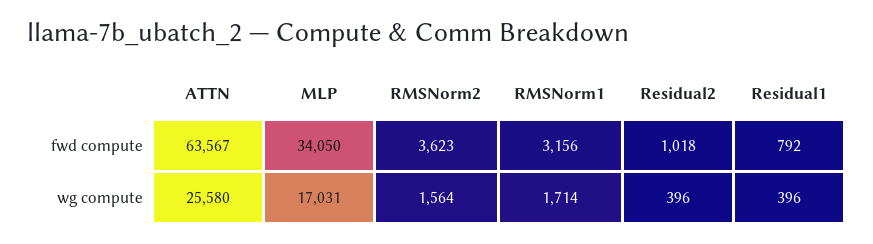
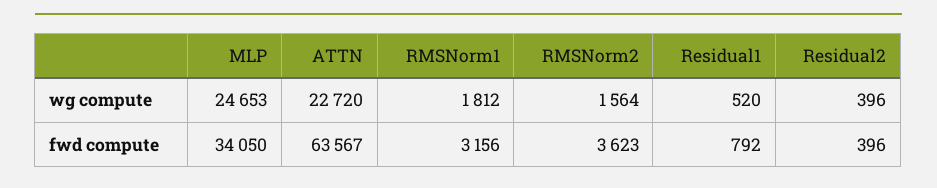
  {
    "ATTN": {
      "fwd compute": 63567,
-     "wg compute": 25580
+     "wg compute": 22720
    },
    "MLP": {
      "fwd compute": 34050,
-     "wg compute": 17031
+     "wg compute": 24653
    },
    "RMSNorm2": {
      "fwd compute": 3623,
      "wg compute": 1564
    },
    "RMSNorm1": {
      "fwd compute": 3156,
-     "wg compute": 1714
+     "wg compute": 1812
    },
    "Residual2": {
-     "fwd compute": 1018,
+     "fwd compute": 396,
      "wg compute": 396
    },
    "Residual1": {
      "fwd compute": 792,
-     "wg compute": 396
+     "wg compute": 520
    }
  }

